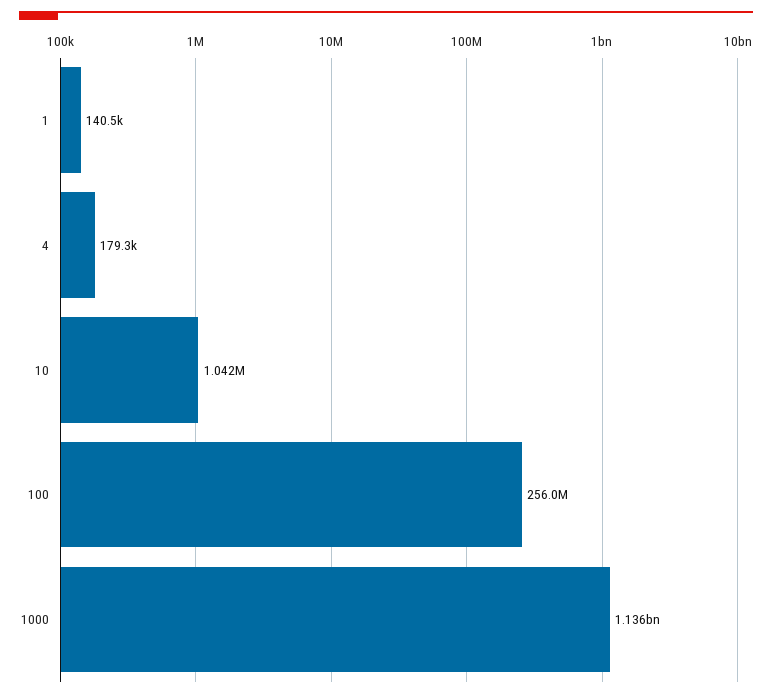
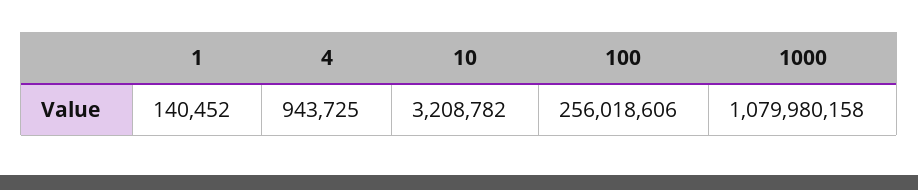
  {
    "1": 140452,
-   "4": 179300,
+   "4": 943725,
-   "10": 1042000,
+   "10": 3208782,
    "100": 256018606,
-   "1000": 1136000000
+   "1000": 1079980158
  }

